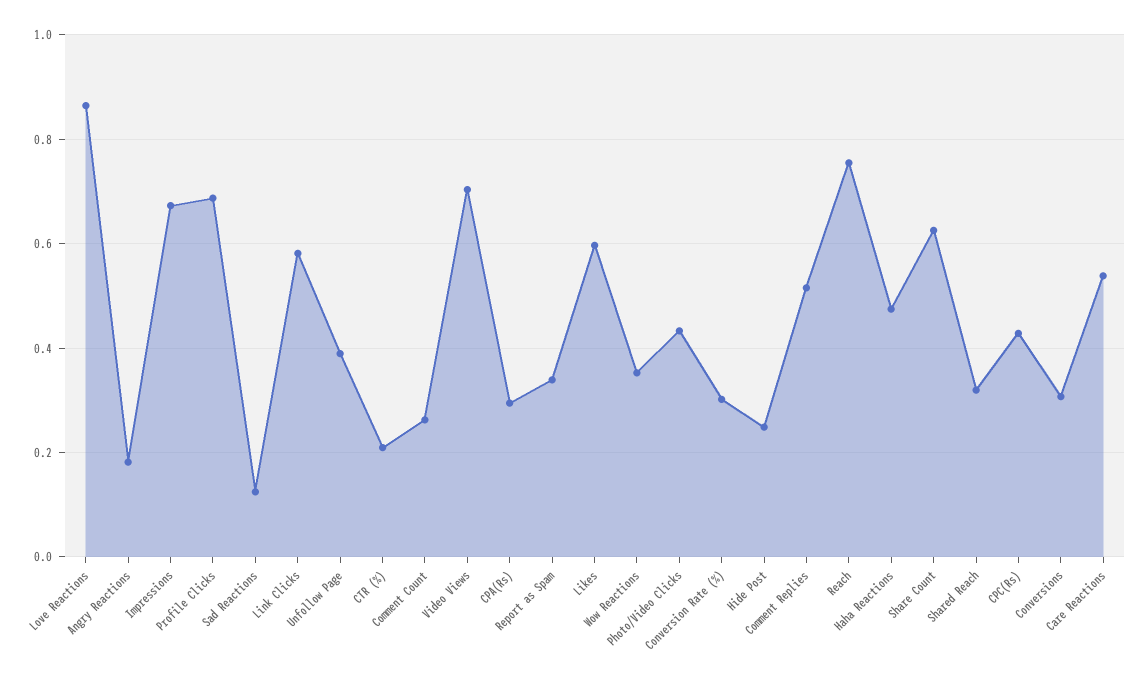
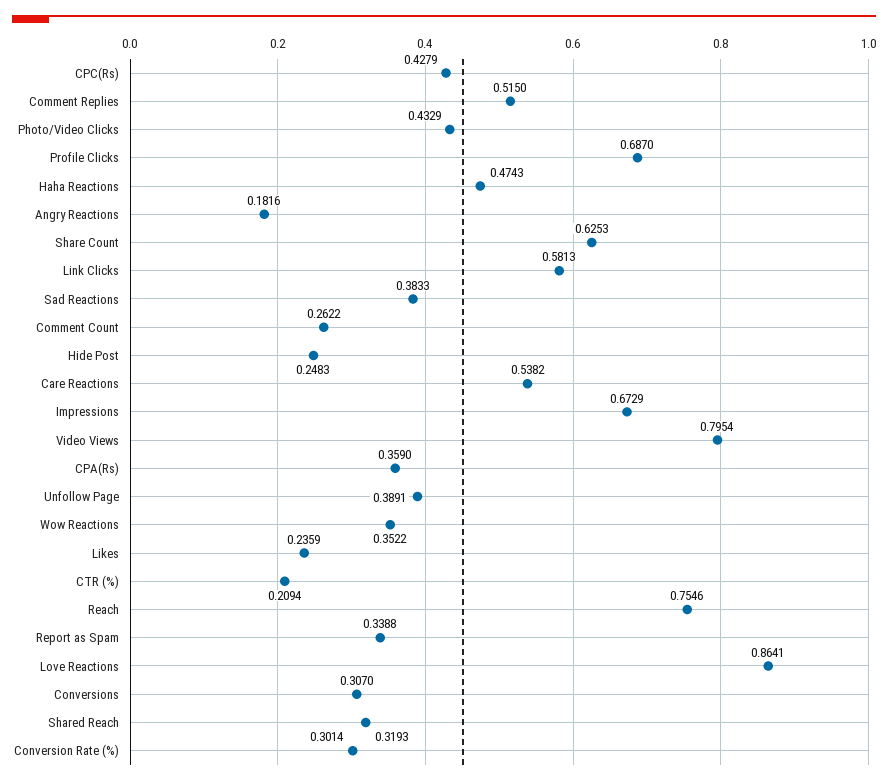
  {
    "Love Reactions": 0.8641,
    "Angry Reactions": 0.1816,
    "Impressions": 0.6729,
    "Profile Clicks": 0.687,
-   "Sad Reactions": 0.12,
+   "Sad Reactions": 0.3833,
    "Link Clicks": 0.5813,
    "Unfollow Page": 0.3891,
    "CTR (%)": 0.2094,
    "Comment Count": 0.2622,
-   "Video Views": 0.7,
+   "Video Views": 0.7954,
-   "CPA(Rs)": 0.3,
+   "CPA(Rs)": 0.359,
    "Report as Spam": 0.3388,
-   "Likes": 0.6,
+   "Likes": 0.2359,
    "Wow Reactions": 0.3522,
    "Photo/Video Clicks": 0.4329,
    "Conversion Rate (%)": 0.3014,
    "Hide Post": 0.2483,
    "Comment Replies": 0.515,
    "Reach": 0.7546,
    "Haha Reactions": 0.4743,
    "Share Count": 0.6253,
    "Shared Reach": 0.3193,
    "CPC(Rs)": 0.4279,
    "Conversions": 0.307,
    "Care Reactions": 0.5382
  }

